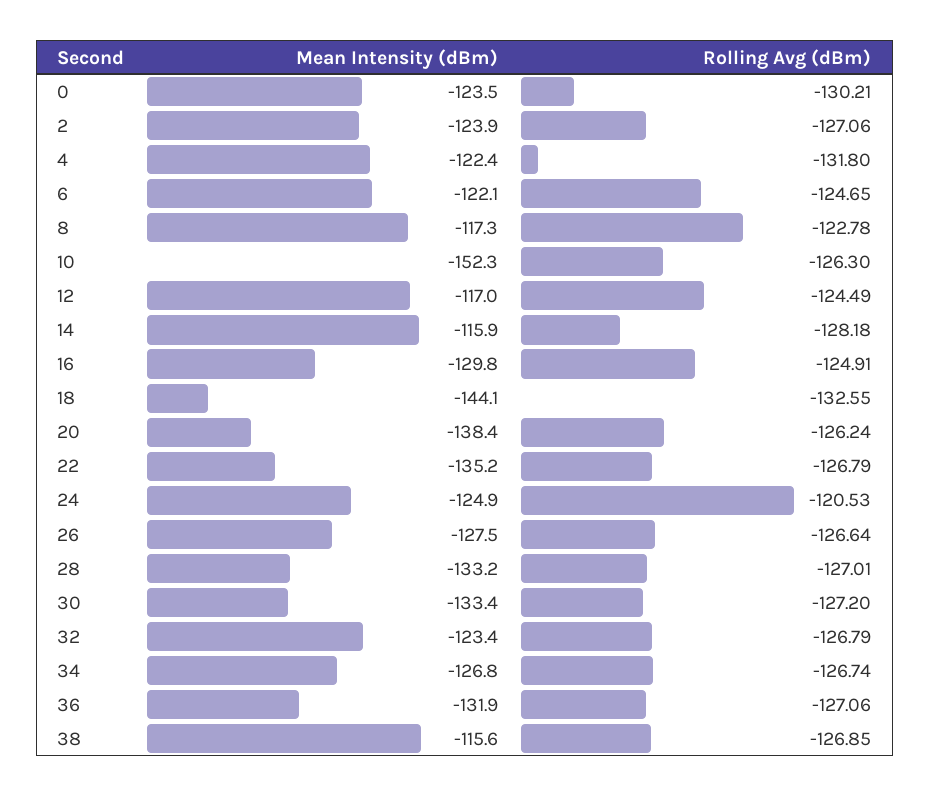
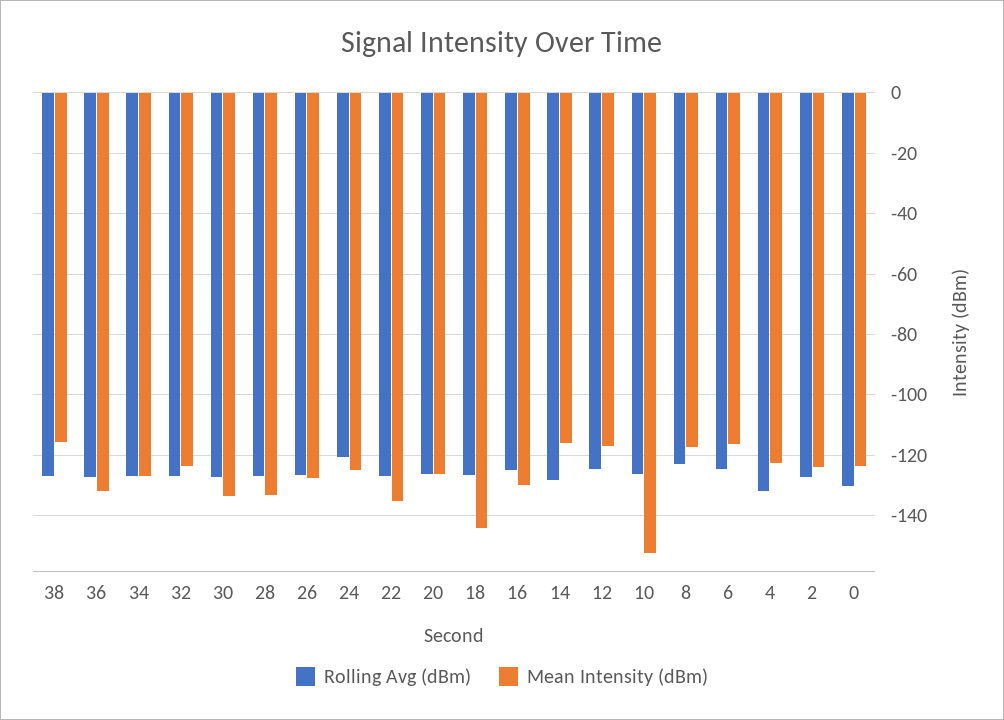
  {
    "Mean Intensity (dBm)": {
      "0": -123.5,
      "2": -123.9,
      "4": -122.4,
-     "6": -122.1,
+     "6": -116,
      "8": -117.3,
      "10": -152.3,
      "12": -117,
      "14": -115.9,
      "16": -129.8,
      "18": -144.1,
-     "20": -138.4,
+     "20": -126,
      "22": -135.2,
      "24": -124.9,
      "26": -127.5,
      "28": -133.2,
      "30": -133.4,
      "32": -123.4,
      "34": -126.8,
      "36": -131.9,
      "38": -115.6
    },
    "Rolling Avg (dBm)": {
      "0": -130.21,
      "2": -127.06,
      "4": -131.8,
      "6": -124.65,
      "8": -122.78,
      "10": -126.3,
      "12": -124.49,
      "14": -128.18,
      "16": -124.91,
-     "18": -132.55,
+     "18": -126,
      "20": -126.24,
      "22": -126.79,
      "24": -120.53,
      "26": -126.64,
      "28": -127.01,
      "30": -127.2,
      "32": -126.79,
      "34": -126.74,
      "36": -127.06,
      "38": -126.85
    }
  }

